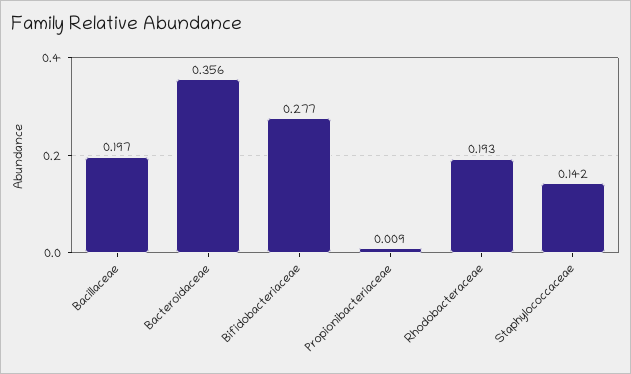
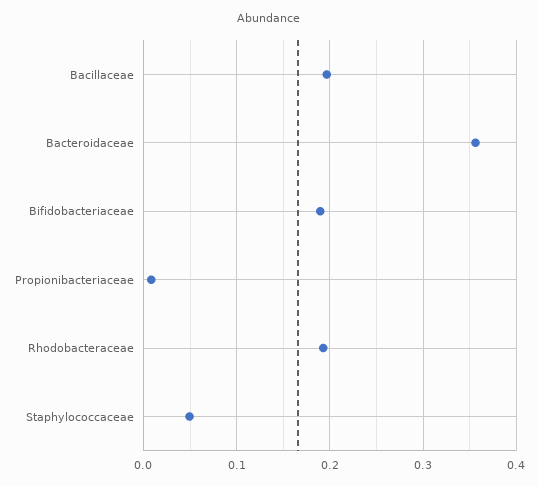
  {
    "Bacillaceae": 0.197,
    "Bacteroidaceae": 0.356,
-   "Bifidobacteriaceae": 0.277,
+   "Bifidobacteriaceae": 0.19,
    "Propionibacteriaceae": 0.009,
    "Rhodobacteraceae": 0.193,
-   "Staphylococcaceae": 0.142
+   "Staphylococcaceae": 0.05
  }

